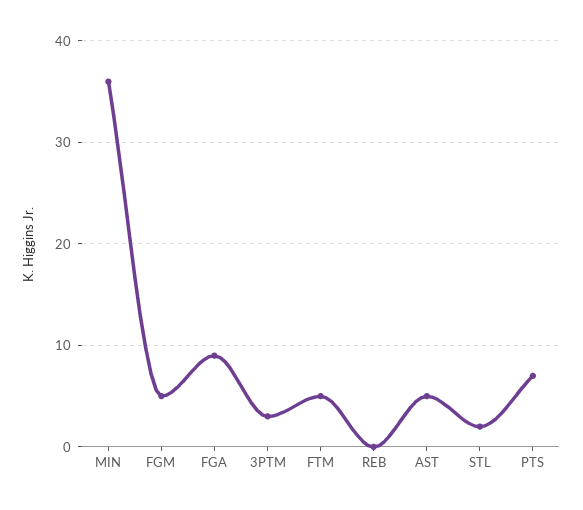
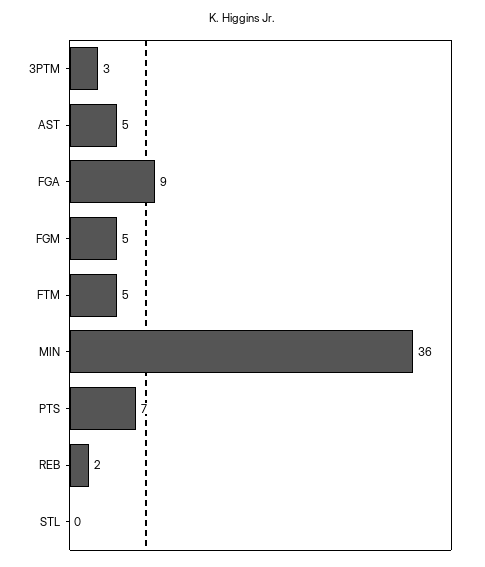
  {
    "MIN": 36,
    "FGM": 5,
    "FGA": 9,
    "3PTM": 3,
    "FTM": 5,
-   "REB": 0,
+   "REB": 2,
    "AST": 5,
-   "STL": 2,
+   "STL": 0,
    "PTS": 7
  }

